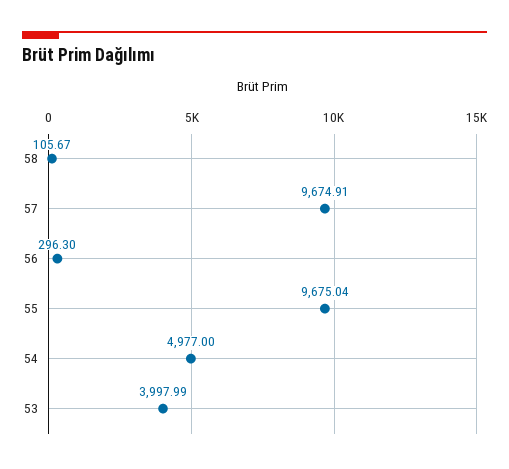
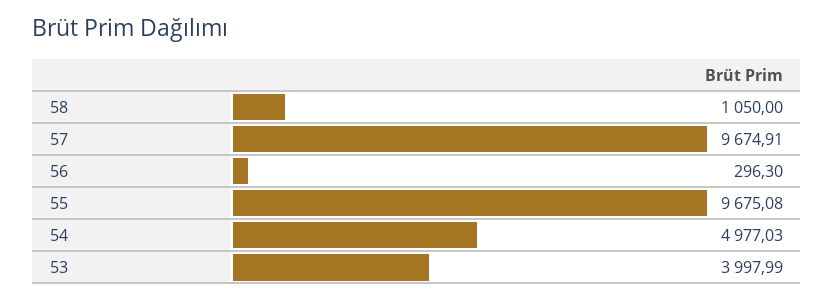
  {
-   "58": 105.67,
+   "58": 1050,
    "57": 9674.91,
    "56": 296.3,
-   "55": 9675.04,
+   "55": 9675.08,
-   "54": 4977,
+   "54": 4977.03,
    "53": 3997.99
  }

